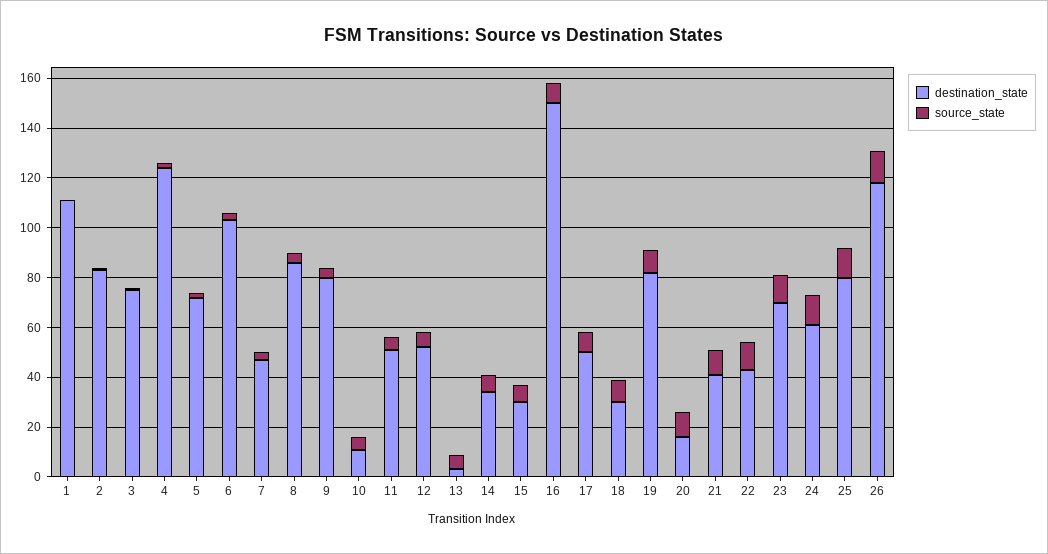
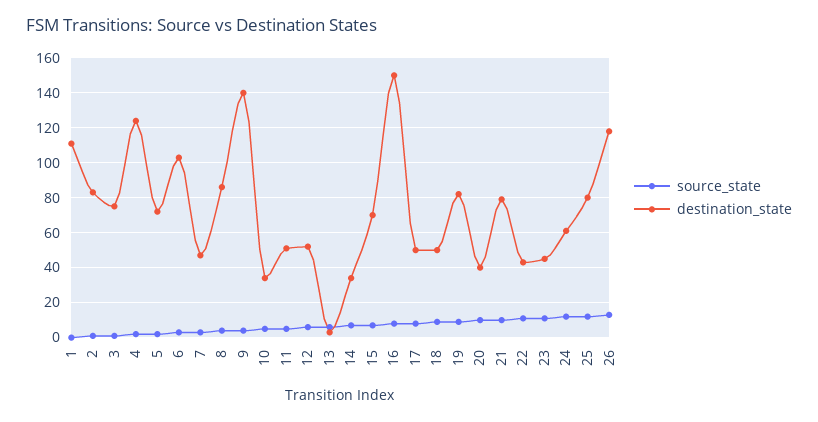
  {
    "destination_state": {
      "1": 110,
      "2": 85,
      "3": 75,
      "4": 125,
      "5": 70,
      "6": 105,
      "7": 45,
      "8": 85,
-     "9": 80,
+     "9": 140,
-     "10": 10,
+     "10": 35,
      "11": 50,
      "12": 50,
      "13": 5,
      "14": 35,
-     "15": 30,
+     "15": 70,
      "16": 150,
      "17": 50,
-     "18": 30,
+     "18": 50,
      "19": 80,
-     "20": 15,
+     "20": 40,
-     "21": 40,
+     "21": 80,
      "22": 45,
-     "23": 70,
+     "23": 45,
      "24": 60,
      "25": 80,
      "26": 120
    },
    "source_state": {
      "1": 0,
      "2": 0,
      "3": 0,
      "4": 0,
      "5": 0,
      "6": 5,
      "7": 5,
      "8": 5,
      "9": 5,
      "10": 5,
      "11": 5,
      "12": 5,
      "13": 5,
      "14": 5,
      "15": 5,
      "16": 10,
      "17": 10,
      "18": 10,
      "19": 10,
      "20": 10,
      "21": 10,
      "22": 10,
      "23": 10,
      "24": 10,
      "25": 10,
      "26": 15
    }
  }

